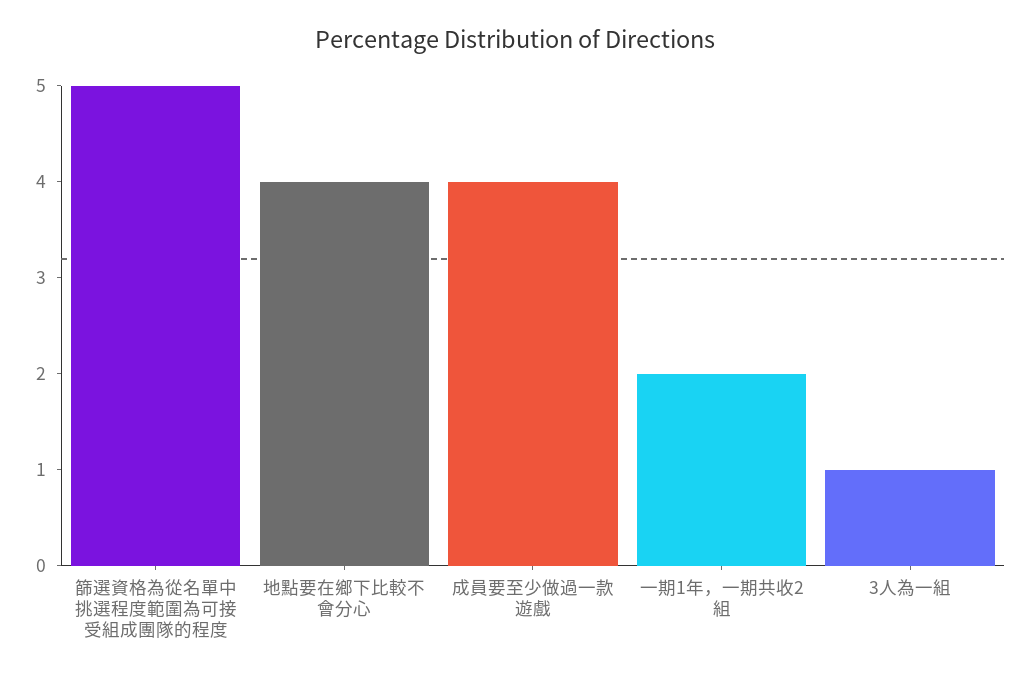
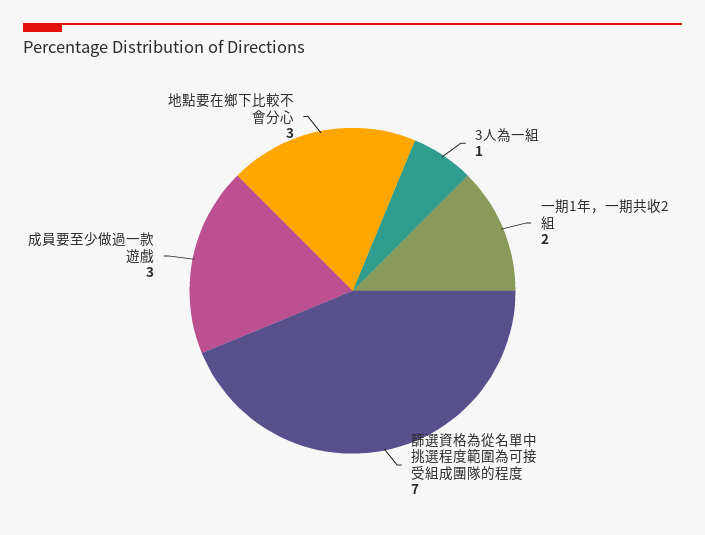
  {
-   "篩選資格為從名單中挑選程度範圍為可接受組成團隊的程度": 5,
+   "篩選資格為從名單中挑選程度範圍為可接受組成團隊的程度": 7,
-   "地點要在鄉下比較不會分心": 4,
+   "地點要在鄉下比較不會分心": 3,
-   "成員要至少做過一款遊戲": 4,
+   "成員要至少做過一款遊戲": 3,
    "一期1年，一期共收2組": 2,
    "3人為一組": 1
  }

